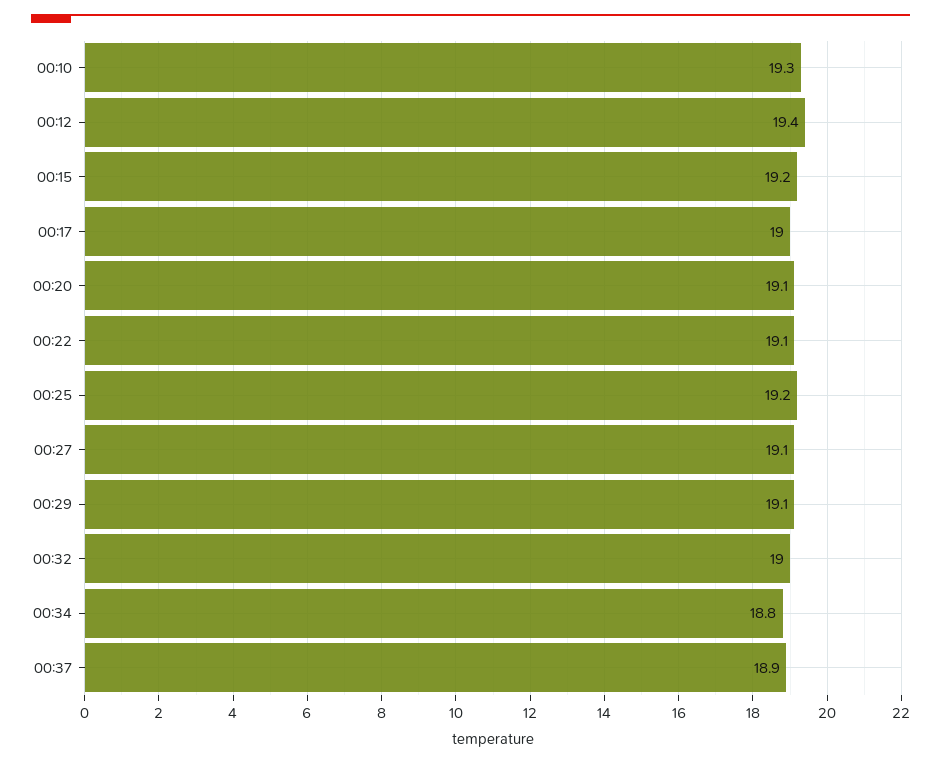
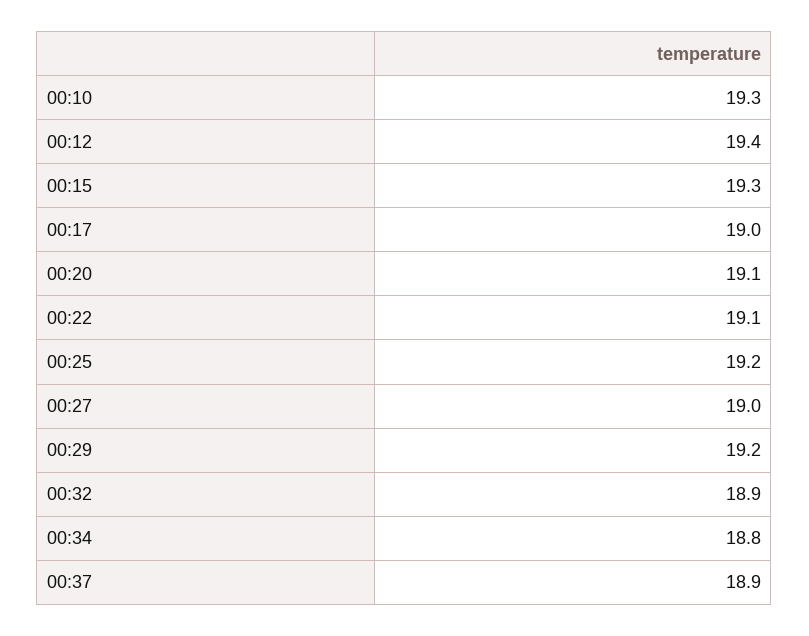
  {
    "00:10": 19.3,
    "00:12": 19.4,
-   "00:15": 19.2,
+   "00:15": 19.3,
    "00:17": 19,
    "00:20": 19.1,
    "00:22": 19.1,
    "00:25": 19.2,
-   "00:27": 19.1,
+   "00:27": 19,
-   "00:29": 19.1,
+   "00:29": 19.2,
-   "00:32": 19,
+   "00:32": 18.9,
    "00:34": 18.8,
    "00:37": 18.9
  }

